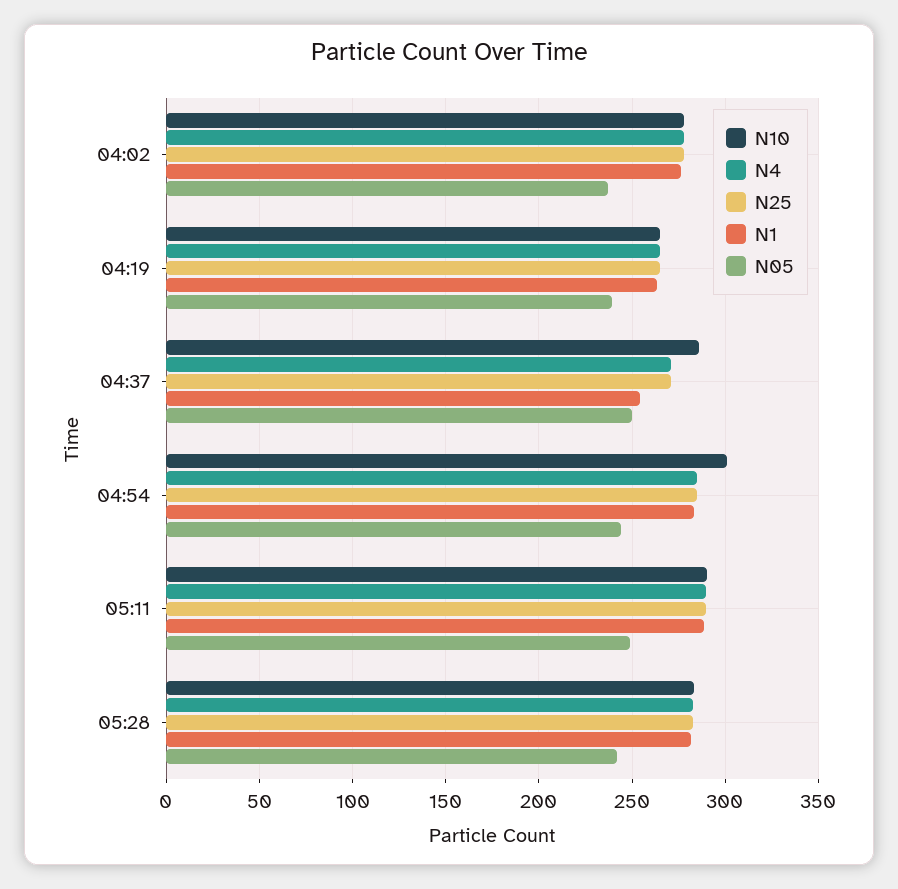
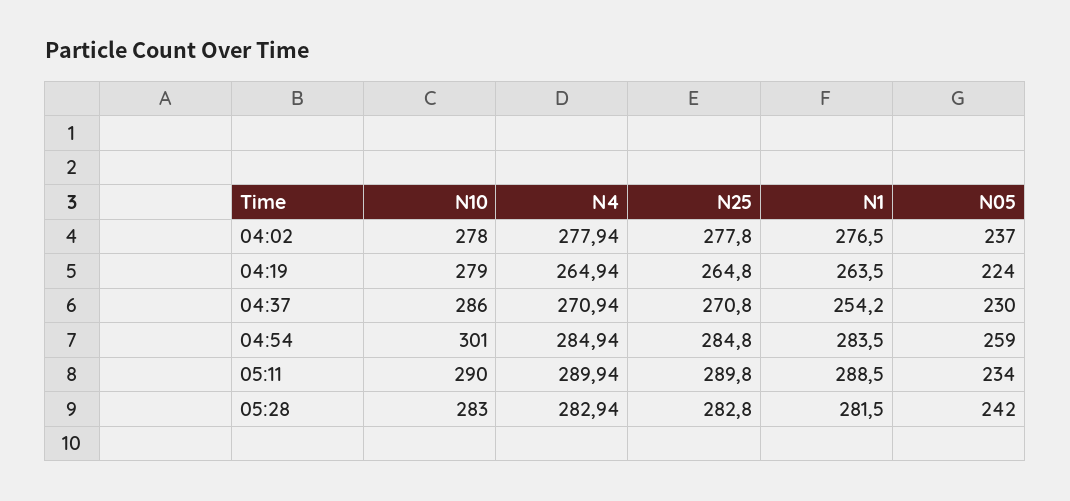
  {
    "N10": {
      "04:02": 278,
-     "04:19": 265,
+     "04:19": 279,
      "04:37": 286,
      "04:54": 301,
      "05:11": 290,
      "05:28": 283
    },
    "N4": {
      "04:02": 277.94,
      "04:19": 264.94,
      "04:37": 270.94,
      "04:54": 284.94,
      "05:11": 289.94,
      "05:28": 282.94
    },
    "N25": {
      "04:02": 277.8,
      "04:19": 264.8,
      "04:37": 270.8,
      "04:54": 284.8,
      "05:11": 289.8,
      "05:28": 282.8
    },
    "N1": {
      "04:02": 276.5,
      "04:19": 263.5,
      "04:37": 254.2,
      "04:54": 283.5,
      "05:11": 288.5,
      "05:28": 281.5
    },
    "N05": {
      "04:02": 237,
-     "04:19": 240,
+     "04:19": 224,
-     "04:37": 250,
+     "04:37": 230,
-     "04:54": 245,
+     "04:54": 259,
-     "05:11": 250,
+     "05:11": 234,
      "05:28": 242
    }
  }

